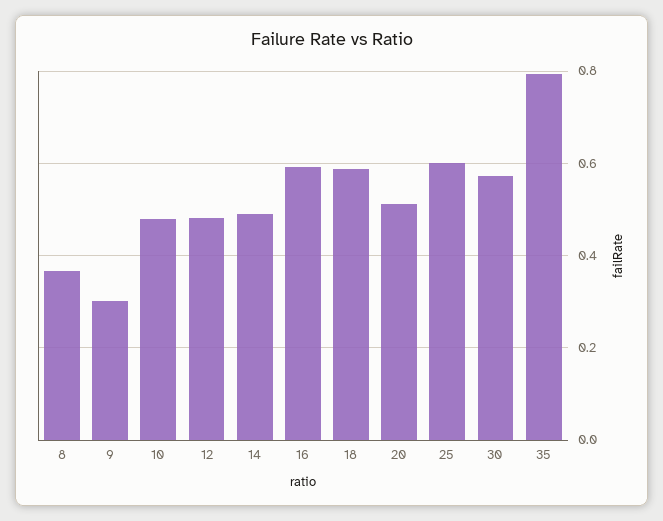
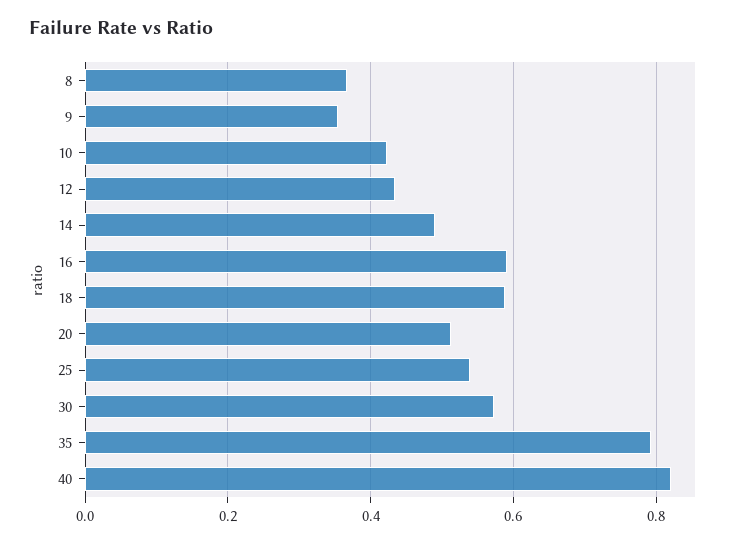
  {
    "8": 0.36,
-   "9": 0.3,
+   "9": 0.36,
-   "10": 0.48,
+   "10": 0.42,
-   "12": 0.48,
+   "12": 0.44,
    "14": 0.5,
    "16": 0.6,
    "18": 0.58,
    "20": 0.52,
-   "25": 0.6,
+   "25": 0.54,
    "30": 0.58,
-   "35": 0.8
+   "35": 0.8,
+   "40": 0.82
  }

